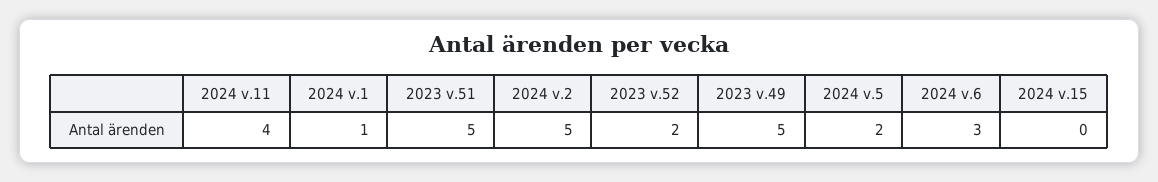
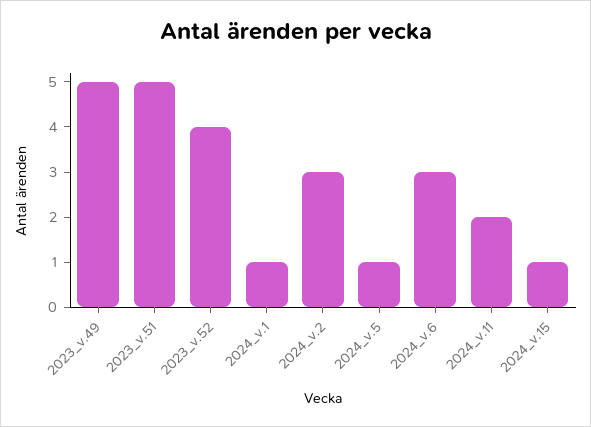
  {
-   "2024 v.11": 4,
+   "2024 v.11": 2,
    "2024 v.1": 1,
    "2023 v.51": 5,
-   "2024 v.2": 5,
+   "2024 v.2": 3,
-   "2023 v.52": 2,
+   "2023 v.52": 4,
    "2023 v.49": 5,
-   "2024 v.5": 2,
+   "2024 v.5": 1,
    "2024 v.6": 3,
-   "2024 v.15": 0
+   "2024 v.15": 1
  }

